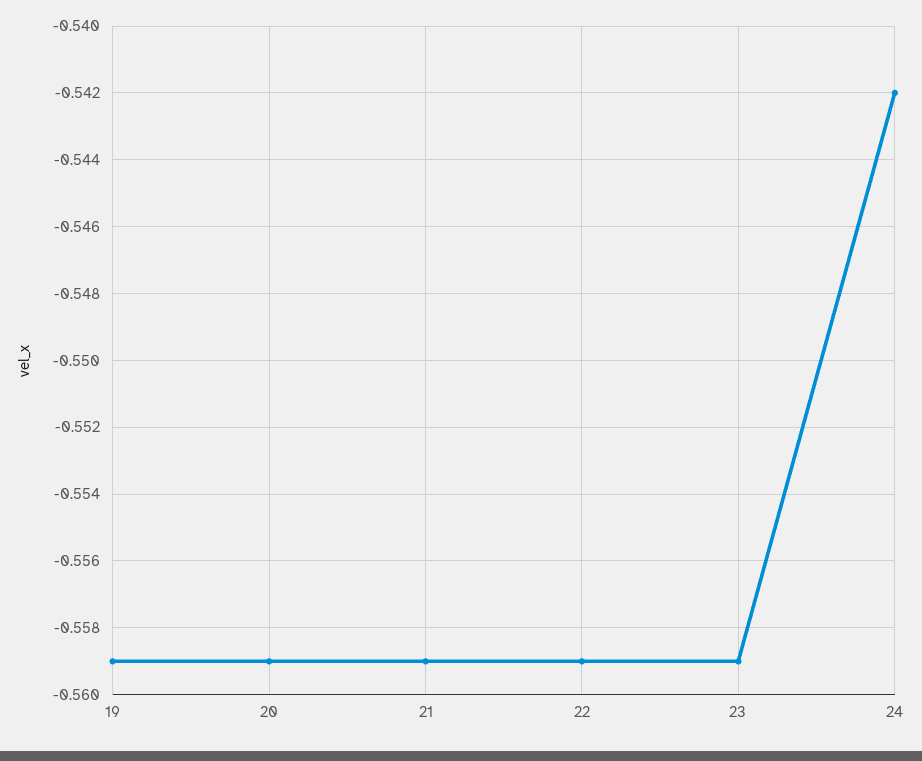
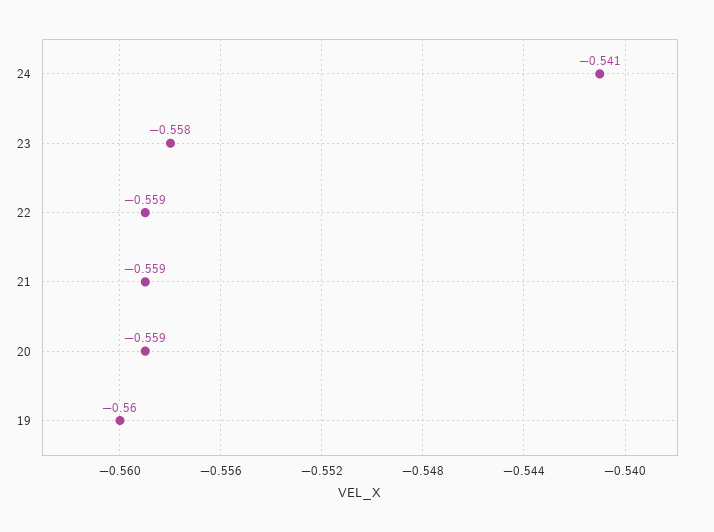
  {
-   "19": -0.559,
+   "19": -0.56,
    "20": -0.559,
    "21": -0.559,
    "22": -0.559,
-   "23": -0.559,
+   "23": -0.558,
-   "24": -0.542
+   "24": -0.541
  }

